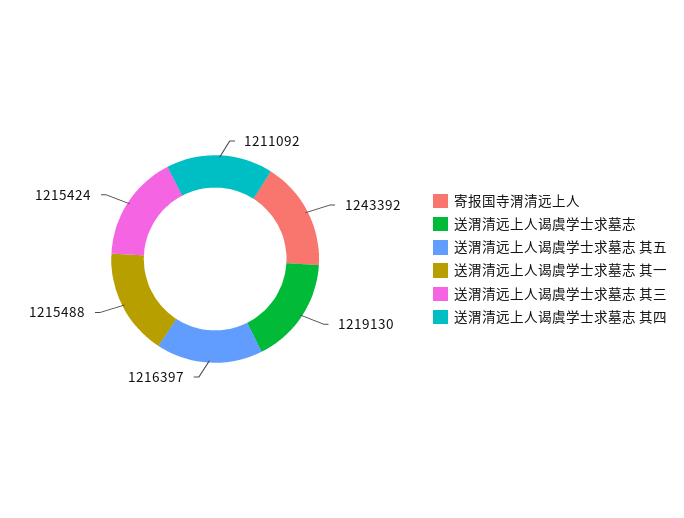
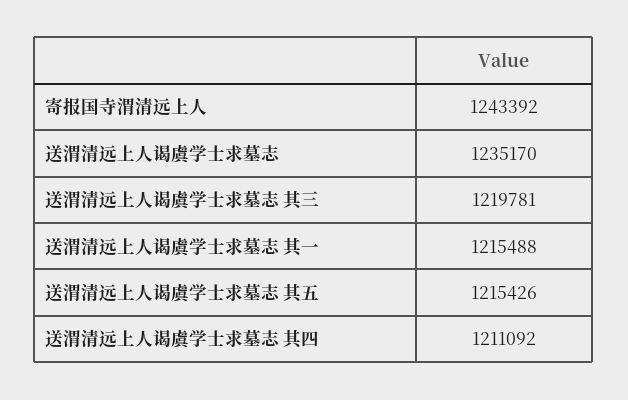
  {
    "寄报国寺渭清远上人": 1243392,
-   "送渭清远上人谒虞学士求墓志": 1219130,
+   "送渭清远上人谒虞学士求墓志": 1235170,
-   "送渭清远上人谒虞学士求墓志 其五": 1216397,
+   "送渭清远上人谒虞学士求墓志 其五": 1215426,
    "送渭清远上人谒虞学士求墓志 其一": 1215488,
-   "送渭清远上人谒虞学士求墓志 其三": 1215424,
+   "送渭清远上人谒虞学士求墓志 其三": 1219781,
    "送渭清远上人谒虞学士求墓志 其四": 1211092
  }

